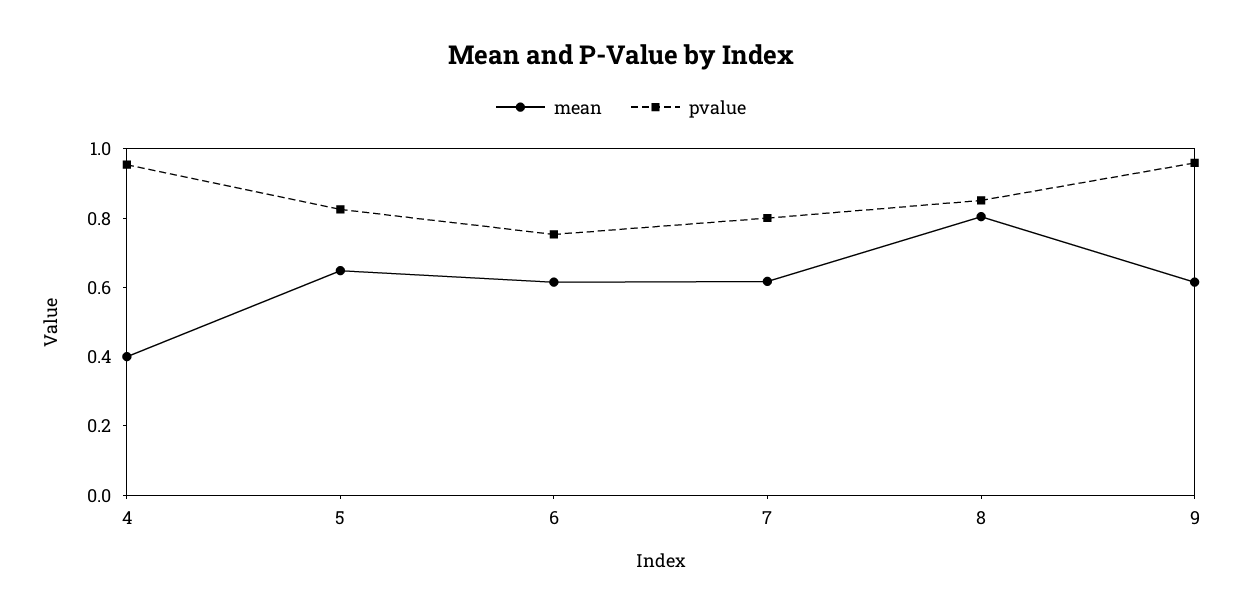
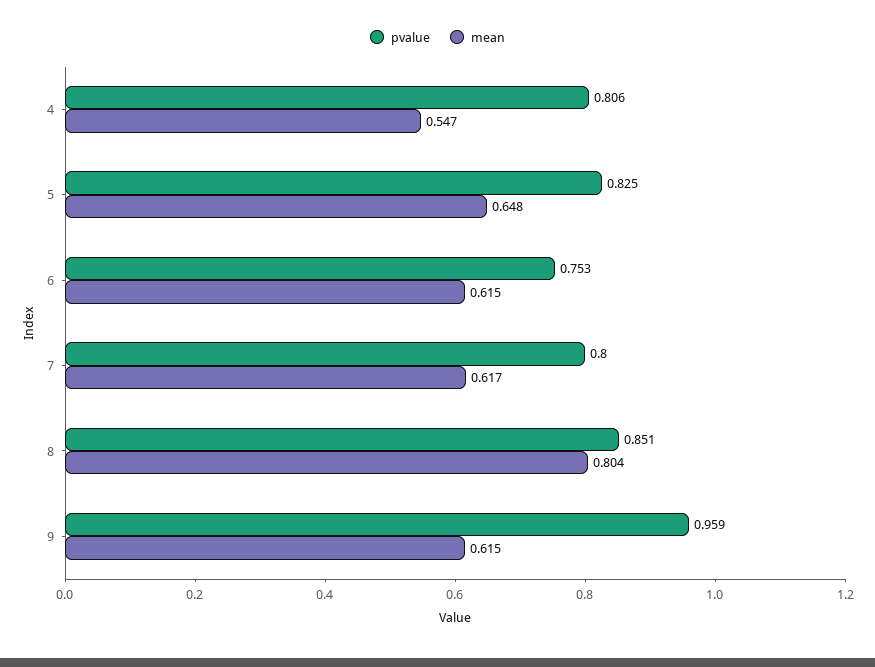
  {
    "mean": {
-     "4": 0.4,
+     "4": 0.547,
      "5": 0.648,
      "6": 0.615,
      "7": 0.617,
      "8": 0.804,
      "9": 0.615
    },
    "pvalue": {
-     "4": 0.95,
+     "4": 0.806,
      "5": 0.825,
      "6": 0.753,
      "7": 0.8,
      "8": 0.851,
      "9": 0.959
    }
  }

